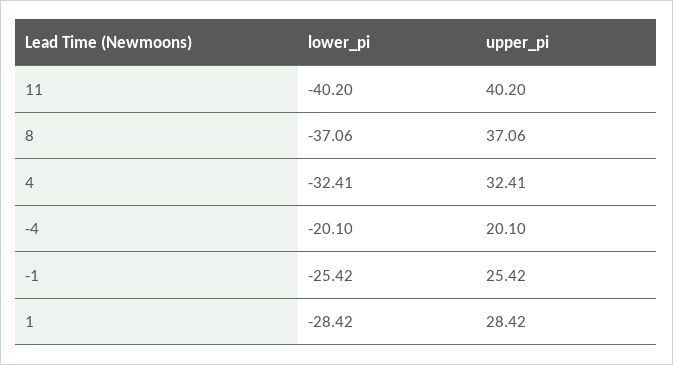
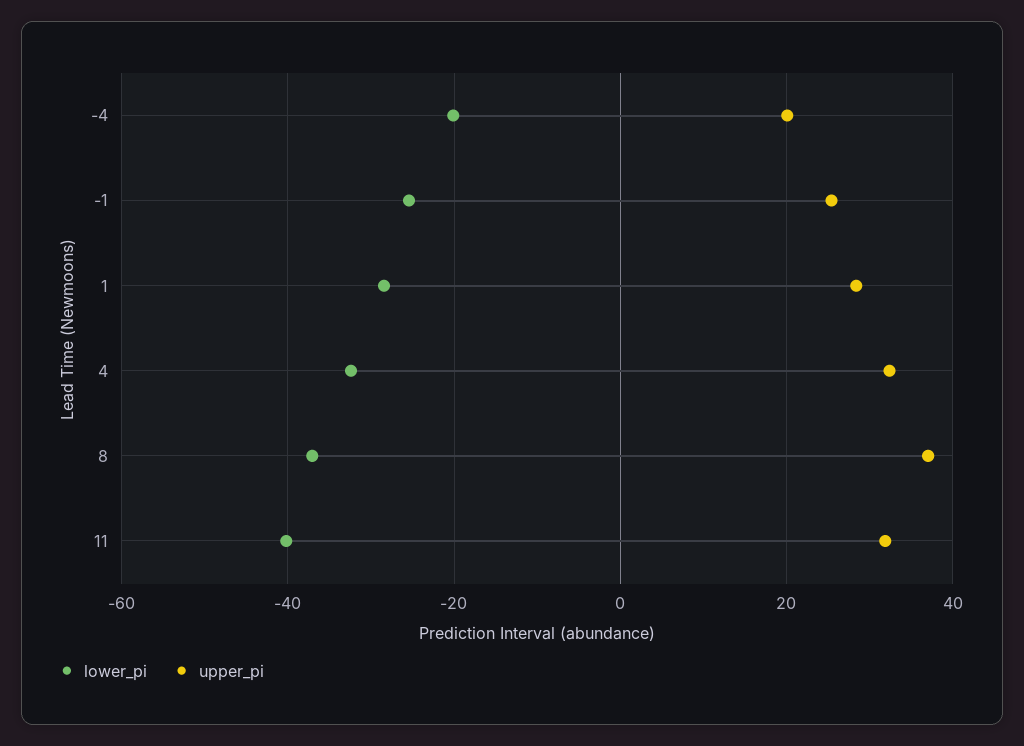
  {
    "lower_pi": {
      "11": -40.2,
      "8": -37.06,
      "4": -32.41,
      "-4": -20.1,
      "-1": -25.42,
      "1": -28.42
    },
    "upper_pi": {
-     "11": 40.2,
+     "11": 32,
      "8": 37.06,
      "4": 32.41,
      "-4": 20.1,
      "-1": 25.42,
      "1": 28.42
    }
  }

